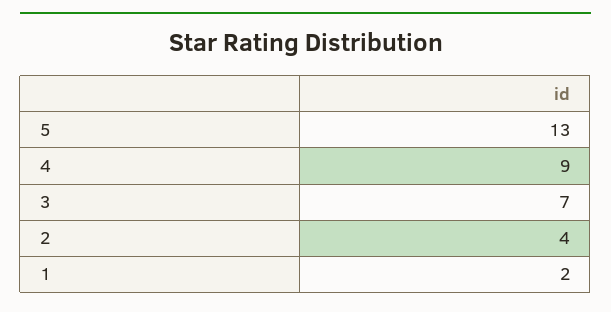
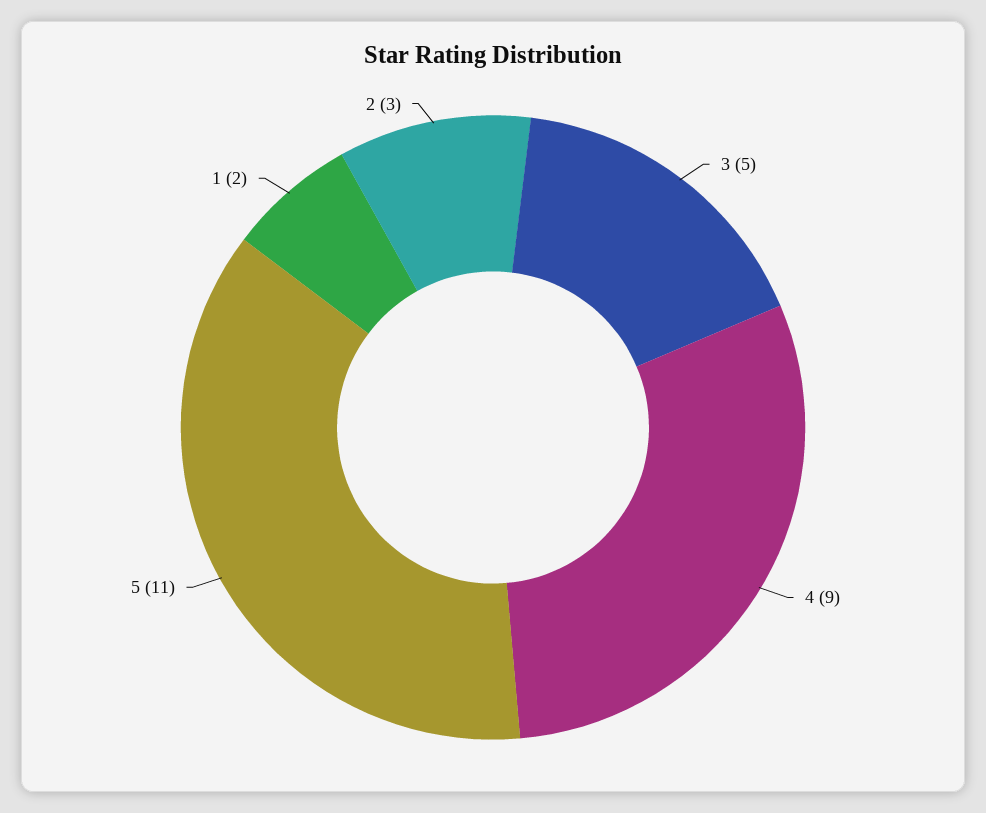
  {
-   "5": 13,
+   "5": 11,
    "4": 9,
-   "3": 7,
+   "3": 5,
-   "2": 4,
+   "2": 3,
    "1": 2
  }

